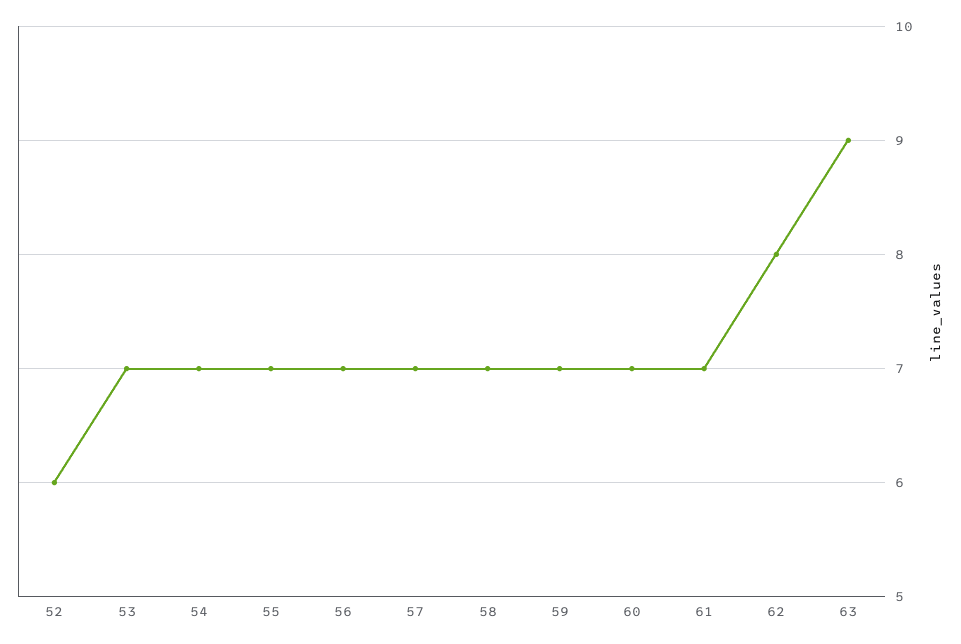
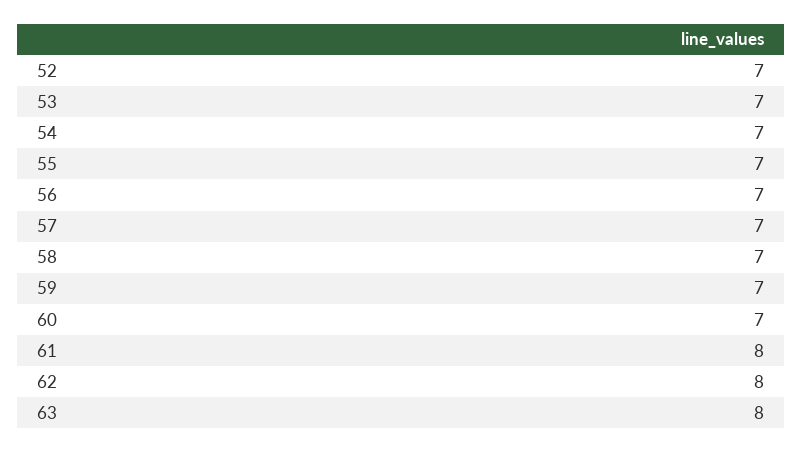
  {
-   "52": 6,
+   "52": 7,
    "53": 7,
    "54": 7,
    "55": 7,
    "56": 7,
    "57": 7,
    "58": 7,
    "59": 7,
    "60": 7,
-   "61": 7,
+   "61": 8,
    "62": 8,
-   "63": 9
+   "63": 8
  }

